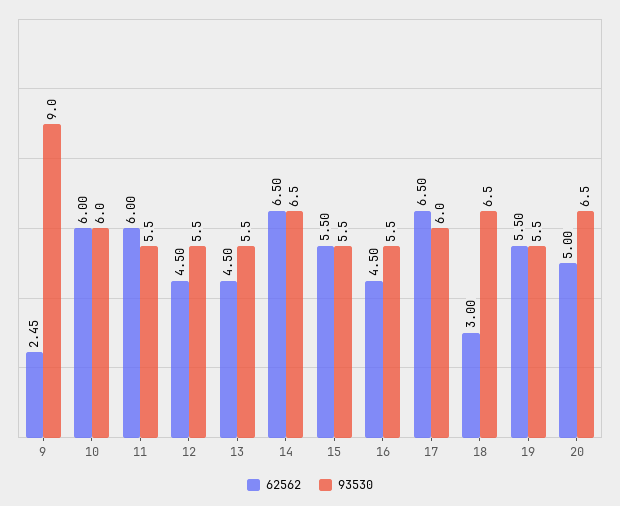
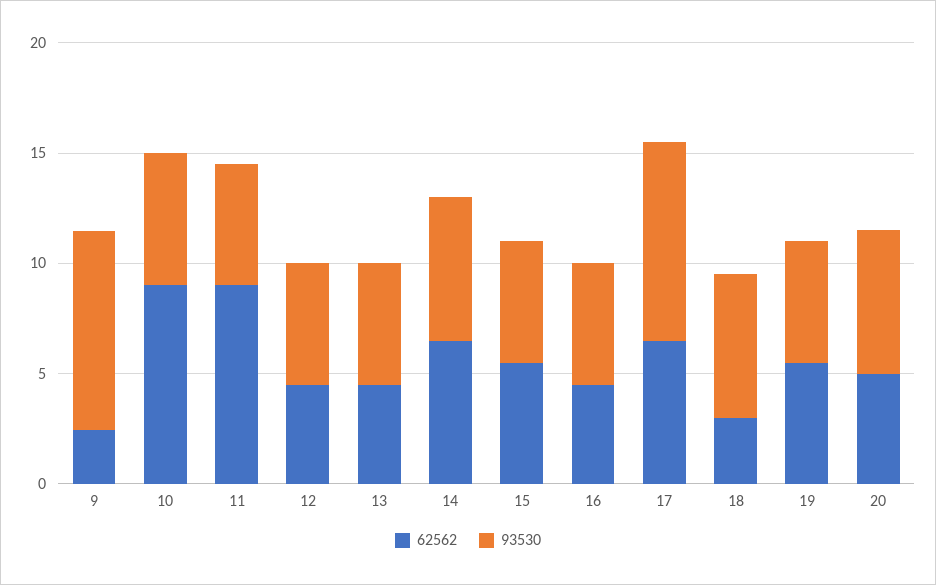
  {
    "62562": {
      "9": 2.45,
-     "10": 6,
+     "10": 9,
-     "11": 6,
+     "11": 9,
      "12": 4.5,
      "13": 4.5,
      "14": 6.5,
      "15": 5.5,
      "16": 4.5,
      "17": 6.5,
      "18": 3,
      "19": 5.5,
      "20": 5
    },
    "93530": {
      "9": 9,
      "10": 6,
      "11": 5.5,
      "12": 5.5,
      "13": 5.5,
      "14": 6.5,
      "15": 5.5,
      "16": 5.5,
-     "17": 6,
+     "17": 9,
      "18": 6.5,
      "19": 5.5,
      "20": 6.5
    }
  }

